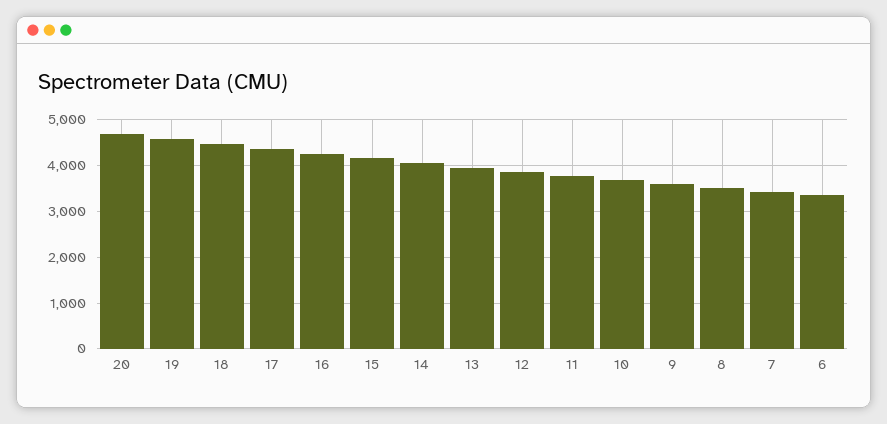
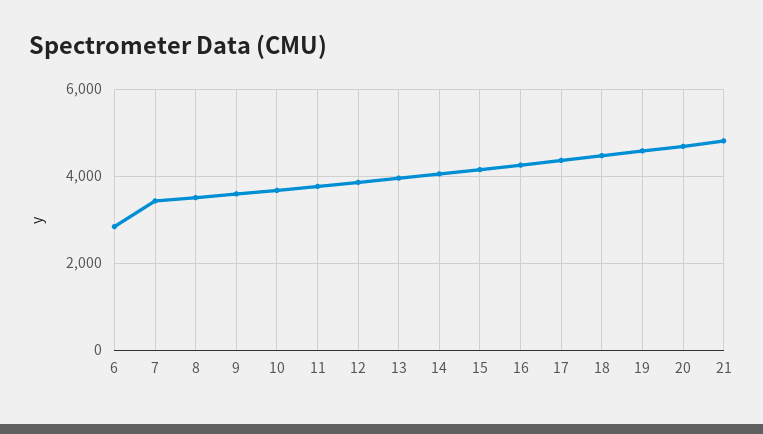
  {
    "20": 4600,
    "19": 4600,
    "18": 4400,
    "17": 4400,
    "16": 4200,
    "15": 4200,
    "14": 4000,
    "13": 4000,
    "12": 3800,
    "11": 3800,
    "10": 3600,
    "9": 3600,
    "8": 3600,
    "7": 3400,
-   "6": 3400
+   "6": 2800,
+   "21": 4800
  }

